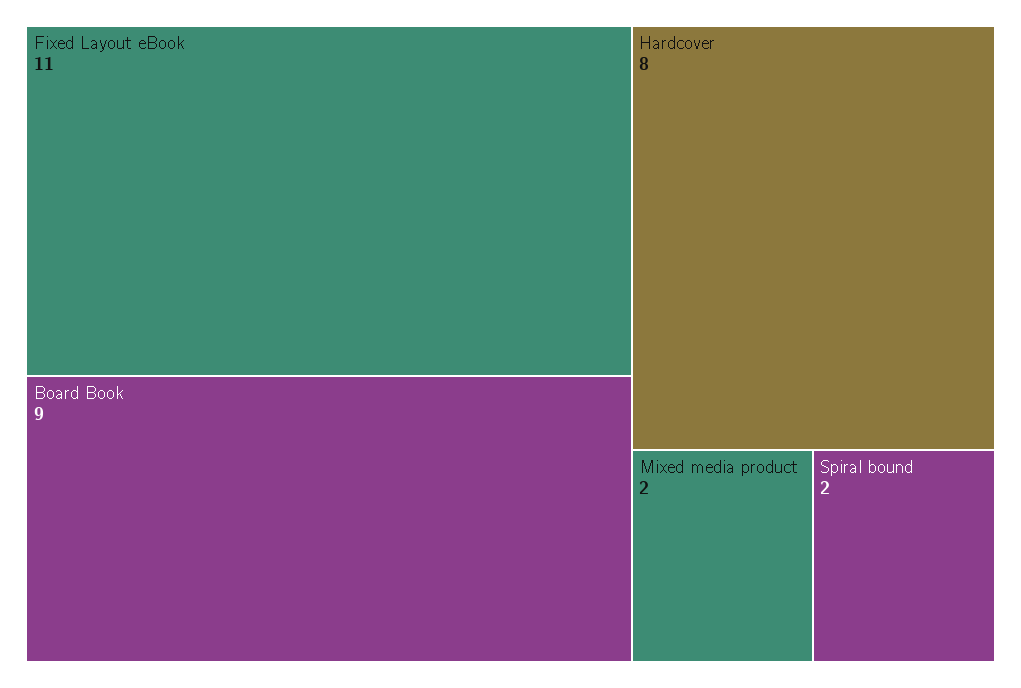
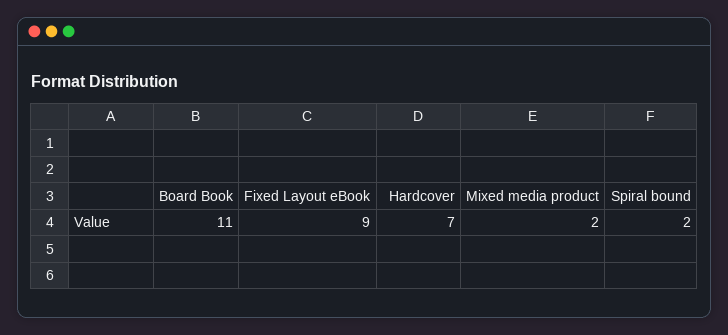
  {
-   "Fixed Layout eBook": 11,
+   "Fixed Layout eBook": 9,
-   "Board Book": 9,
+   "Board Book": 11,
-   "Hardcover": 8,
+   "Hardcover": 7,
    "Mixed media product": 2,
    "Spiral bound": 2
  }

